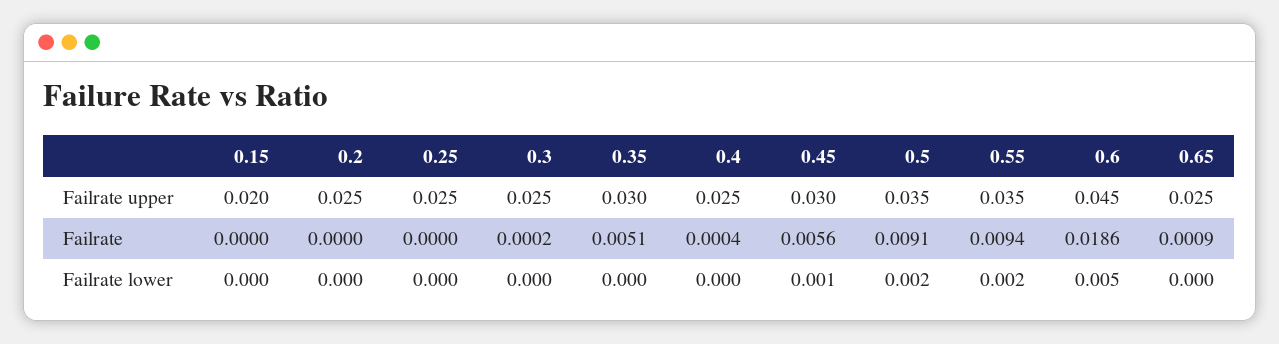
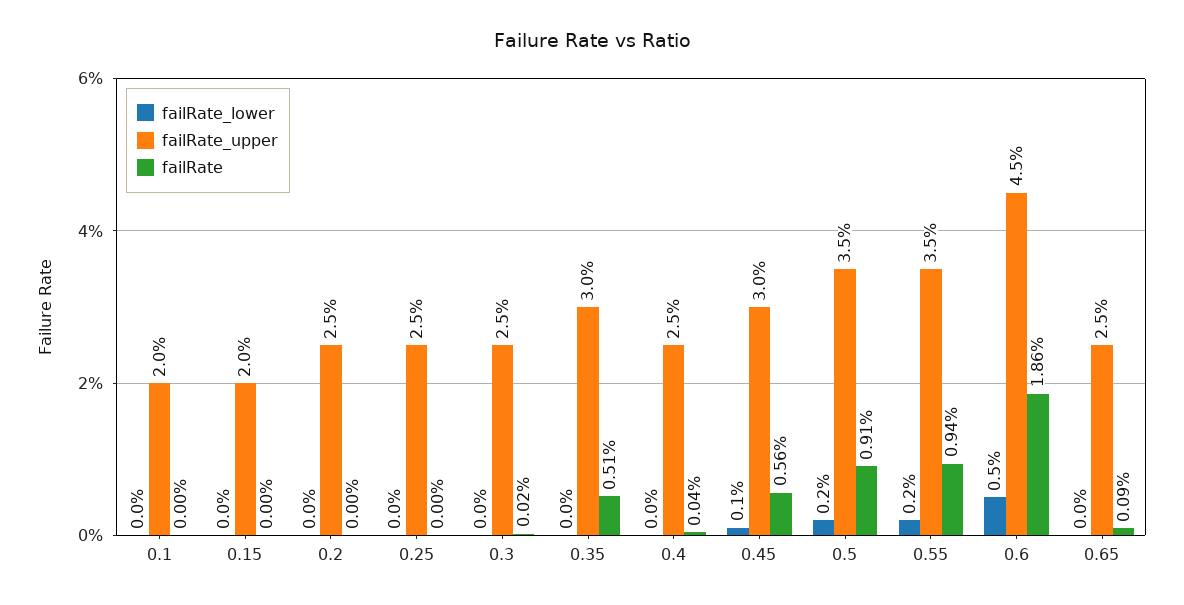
  {
    "Failrate upper": {
      "0.15": 0.02,
      "0.2": 0.025,
      "0.25": 0.025,
      "0.3": 0.025,
      "0.35": 0.03,
      "0.4": 0.025,
      "0.45": 0.03,
      "0.5": 0.035,
      "0.55": 0.035,
      "0.6": 0.045,
-     "0.65": 0.025
+     "0.65": 0.025,
+     "0.1": 0.02
    },
    "Failrate": {
      "0.15": 0,
      "0.2": 0,
      "0.25": 0,
      "0.3": 0.0002,
      "0.35": 0.0051,
      "0.4": 0.0004,
      "0.45": 0.0056,
      "0.5": 0.0091,
      "0.55": 0.0094,
      "0.6": 0.0186,
-     "0.65": 0.0009
+     "0.65": 0.0009,
+     "0.1": 0
    },
    "Failrate lower": {
      "0.15": 0,
      "0.2": 0,
      "0.25": 0,
      "0.3": 0,
      "0.35": 0,
      "0.4": 0,
      "0.45": 0.001,
      "0.5": 0.002,
      "0.55": 0.002,
      "0.6": 0.005,
-     "0.65": 0
+     "0.65": 0,
+     "0.1": 0
    }
  }

